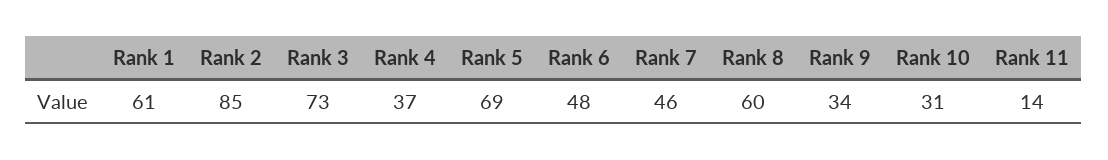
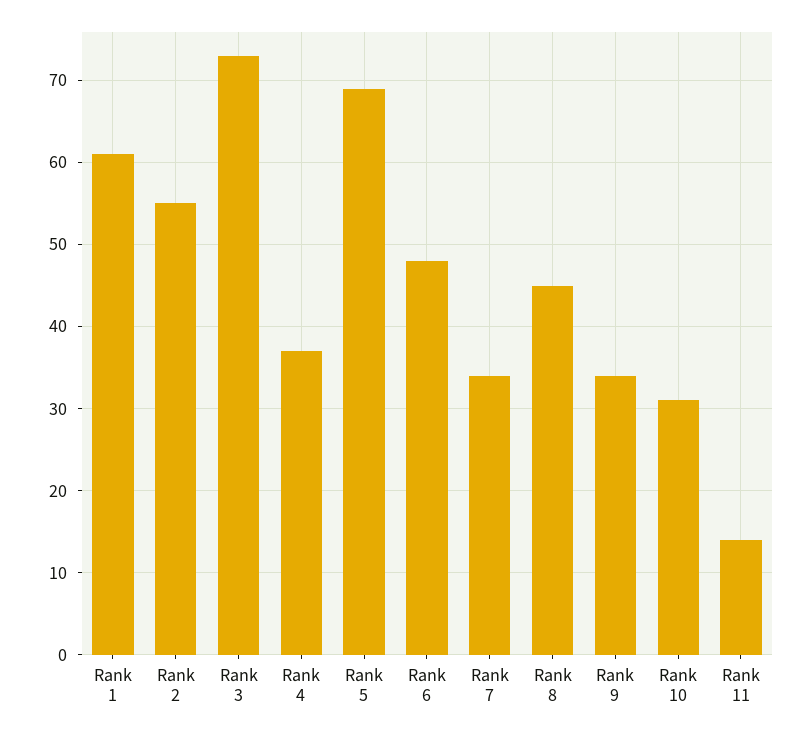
  {
    "Rank 1": 61,
-   "Rank 2": 85,
+   "Rank 2": 55,
    "Rank 3": 73,
    "Rank 4": 37,
    "Rank 5": 69,
    "Rank 6": 48,
-   "Rank 7": 46,
+   "Rank 7": 34,
-   "Rank 8": 60,
+   "Rank 8": 45,
    "Rank 9": 34,
    "Rank 10": 31,
    "Rank 11": 14
  }

